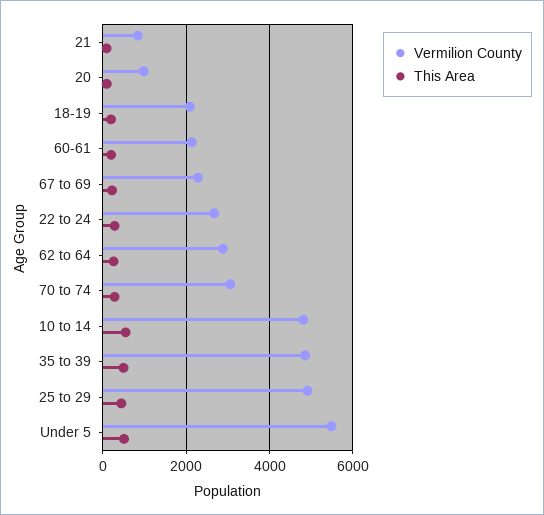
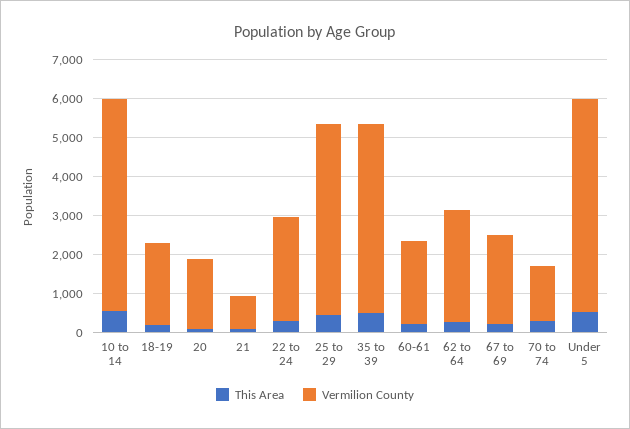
  {
    "Vermilion County": {
      "21": 800,
-     "20": 1000,
+     "20": 1750,
      "18-19": 2000,
      "60-61": 2200,
      "67 to 69": 2200,
      "22 to 24": 2600,
      "62 to 64": 2800,
-     "70 to 74": 3000,
+     "70 to 74": 1500,
-     "10 to 14": 4800,
+     "10 to 14": 5500,
      "35 to 39": 4800,
      "25 to 29": 5000,
      "Under 5": 5400
    },
    "This Area": {
      "21": 0,
      "20": 0,
      "18-19": 200,
      "60-61": 200,
      "67 to 69": 200,
      "22 to 24": 200,
      "62 to 64": 200,
      "70 to 74": 200,
      "10 to 14": 600,
      "35 to 39": 400,
      "25 to 29": 400,
      "Under 5": 600
    }
  }

